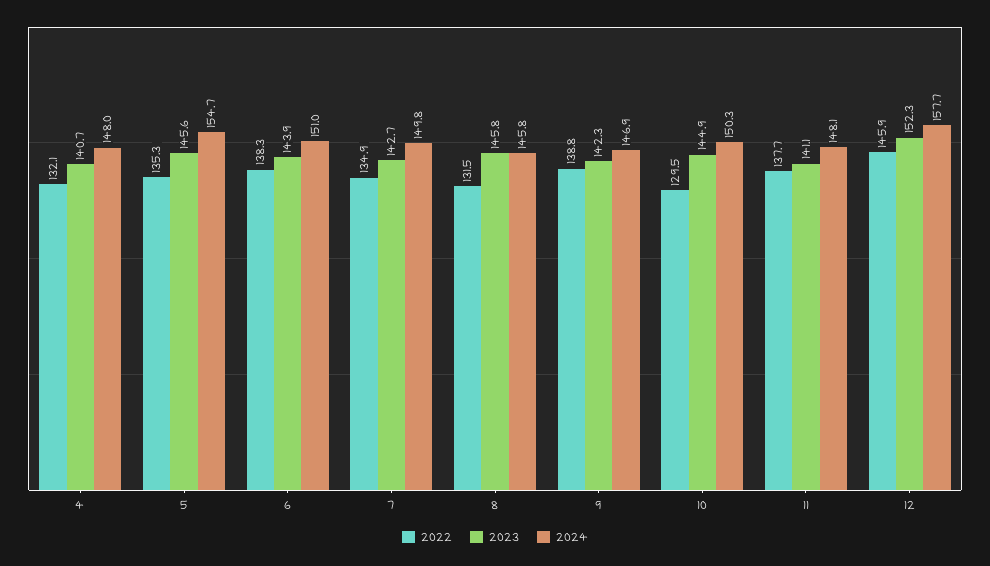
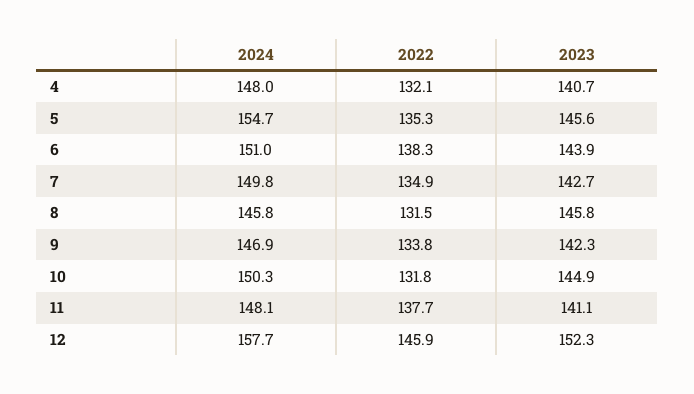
  {
    "2022": {
      "4": 132.1,
      "5": 135.3,
      "6": 138.3,
      "7": 134.9,
      "8": 131.5,
-     "9": 138.8,
+     "9": 133.8,
-     "10": 129.5,
+     "10": 131.8,
      "11": 137.7,
      "12": 145.9
    },
    "2023": {
      "4": 140.7,
      "5": 145.6,
      "6": 143.9,
      "7": 142.7,
      "8": 145.8,
      "9": 142.3,
      "10": 144.9,
      "11": 141.1,
      "12": 152.3
    },
    "2024": {
      "4": 148,
      "5": 154.7,
      "6": 151,
      "7": 149.8,
      "8": 145.8,
      "9": 146.9,
      "10": 150.3,
      "11": 148.1,
      "12": 157.7
    }
  }

